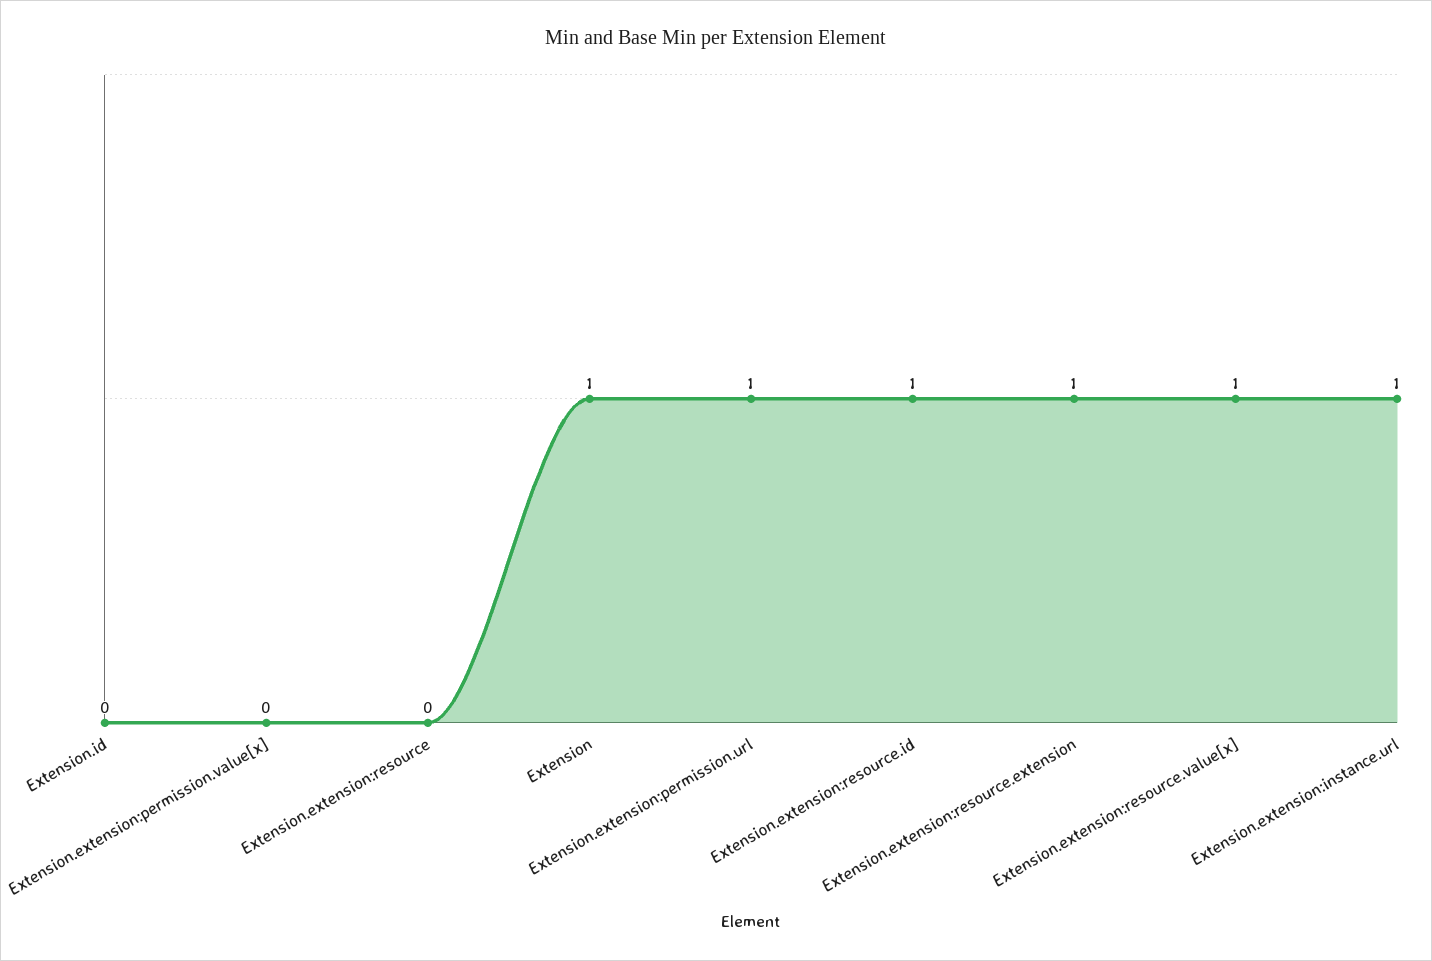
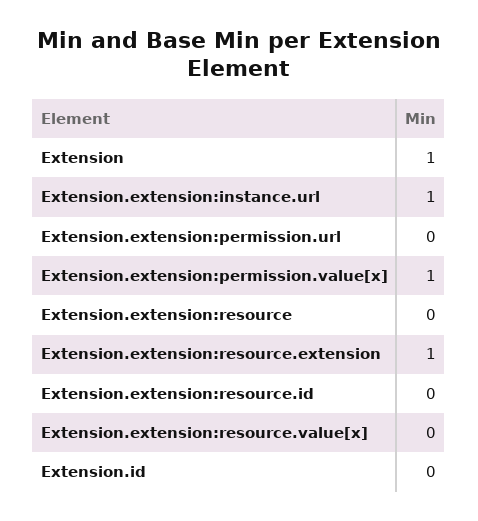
  {
    "Extension.id": 0,
-   "Extension.extension:permission.value[x]": 0,
+   "Extension.extension:permission.value[x]": 1,
    "Extension.extension:resource": 0,
    "Extension": 1,
-   "Extension.extension:permission.url": 1,
+   "Extension.extension:permission.url": 0,
-   "Extension.extension:resource.id": 1,
+   "Extension.extension:resource.id": 0,
    "Extension.extension:resource.extension": 1,
-   "Extension.extension:resource.value[x]": 1,
+   "Extension.extension:resource.value[x]": 0,
    "Extension.extension:instance.url": 1
  }

